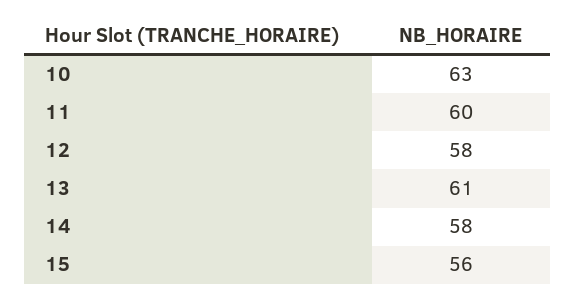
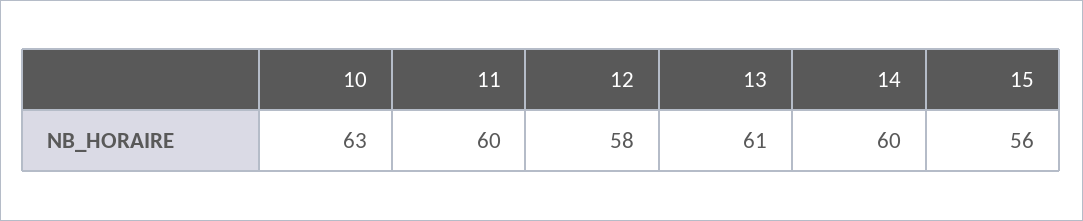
  {
    "10": 63,
    "11": 60,
    "12": 58,
    "13": 61,
-   "14": 58,
+   "14": 60,
    "15": 56
  }

